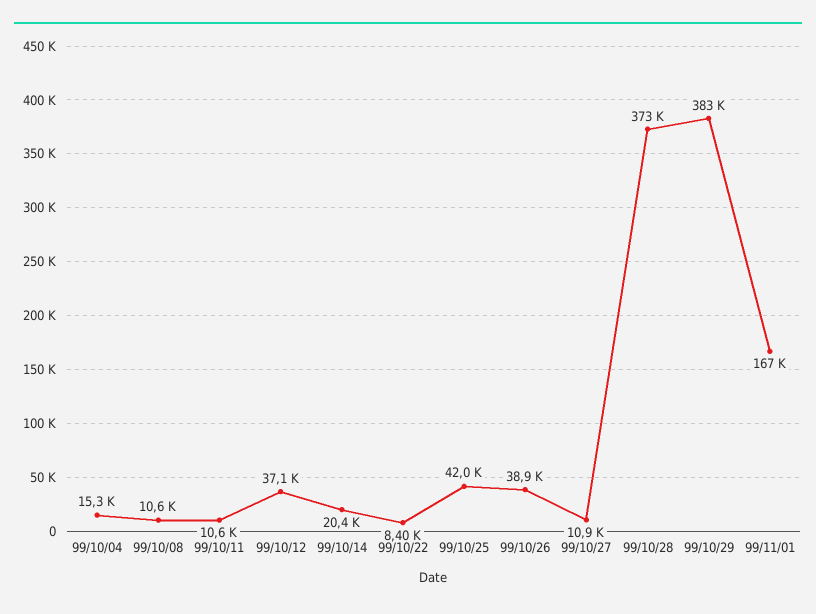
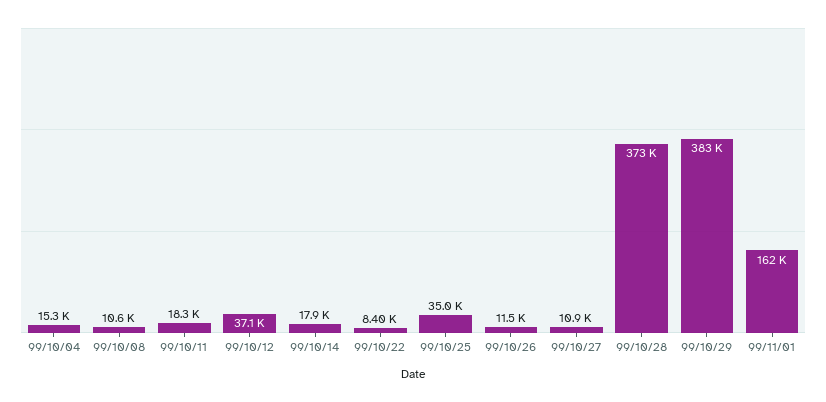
  {
    "99/10/04": 15300,
    "99/10/08": 10600,
-   "99/10/11": 10600,
+   "99/10/11": 18300,
    "99/10/12": 37100,
-   "99/10/14": 20400,
+   "99/10/14": 17900,
    "99/10/22": 8400,
-   "99/10/25": 42000,
+   "99/10/25": 35000,
-   "99/10/26": 38900,
+   "99/10/26": 11500,
    "99/10/27": 10900,
    "99/10/28": 373000,
    "99/10/29": 383000,
-   "99/11/01": 167000
+   "99/11/01": 162000
  }

